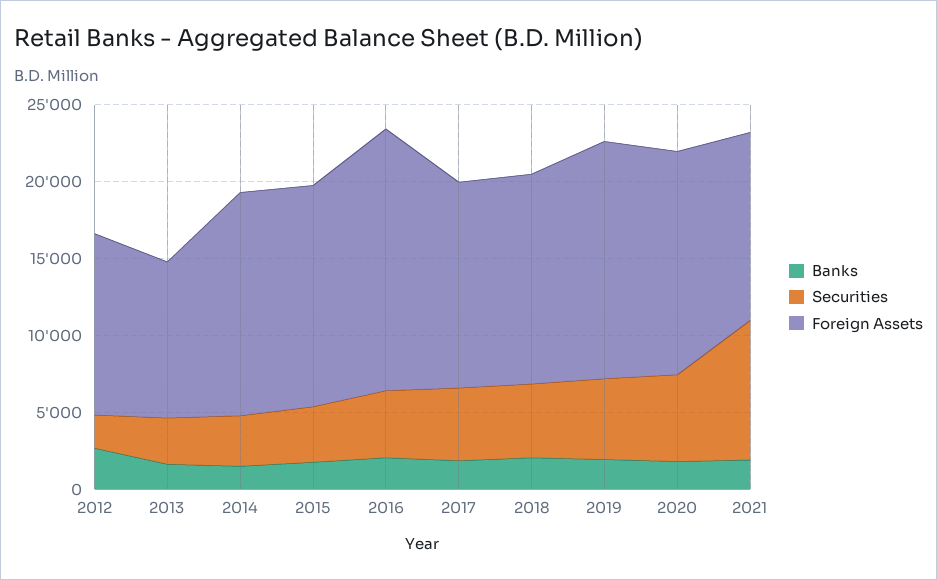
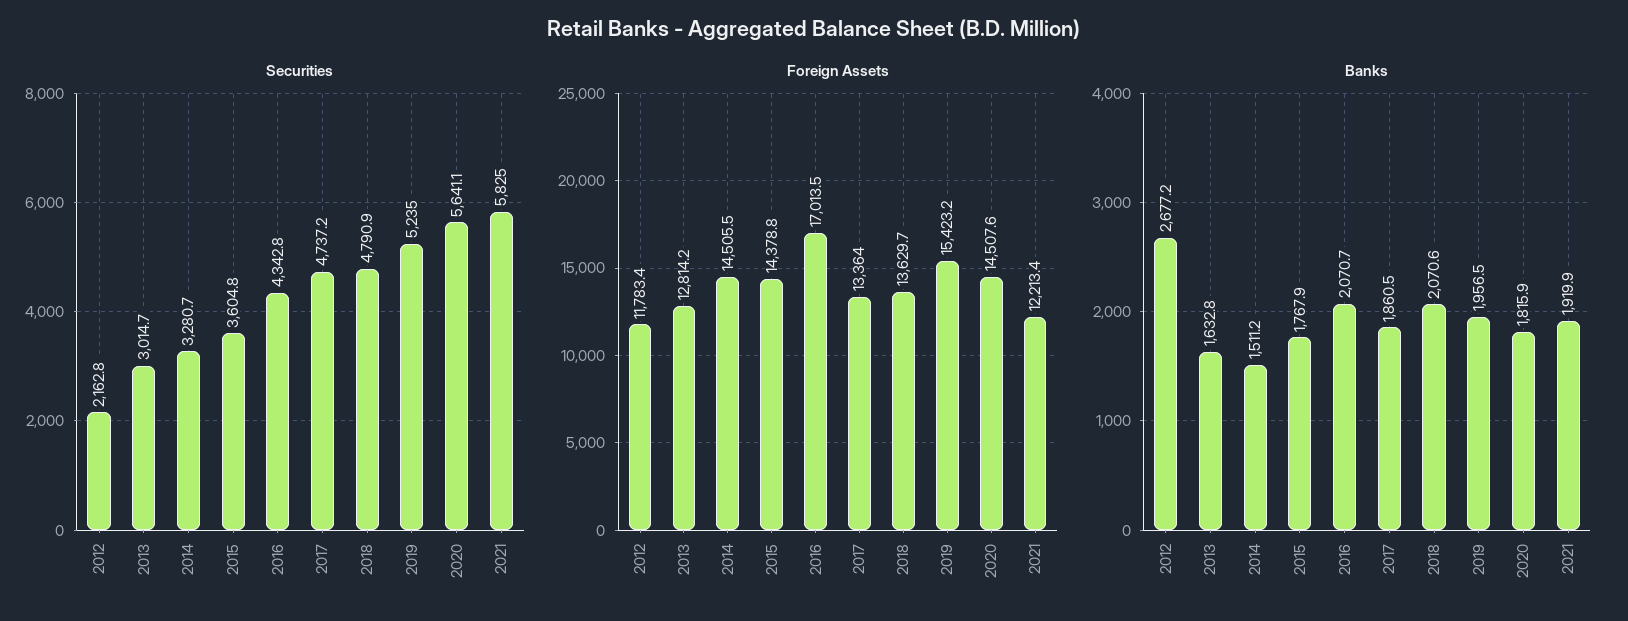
  {
    "Banks": {
      "2012": 2677.2,
      "2013": 1632.8,
      "2014": 1511.2,
      "2015": 1767.9,
      "2016": 2070.7,
      "2017": 1860.5,
      "2018": 2070.6,
      "2019": 1956.5,
      "2020": 1815.9,
      "2021": 1919.9
    },
    "Securities": {
      "2012": 2162.8,
      "2013": 3014.7,
      "2014": 3280.7,
      "2015": 3604.8,
      "2016": 4342.8,
      "2017": 4737.2,
      "2018": 4790.9,
      "2019": 5235,
      "2020": 5641.1,
-     "2021": 9000
+     "2021": 5825
    },
    "Foreign Assets": {
      "2012": 11783.4,
-     "2013": 10000,
+     "2013": 12814.2,
      "2014": 14505.5,
      "2015": 14378.8,
      "2016": 17013.5,
      "2017": 13364,
      "2018": 13629.7,
      "2019": 15423.2,
      "2020": 14507.6,
      "2021": 12213.4
    }
  }

